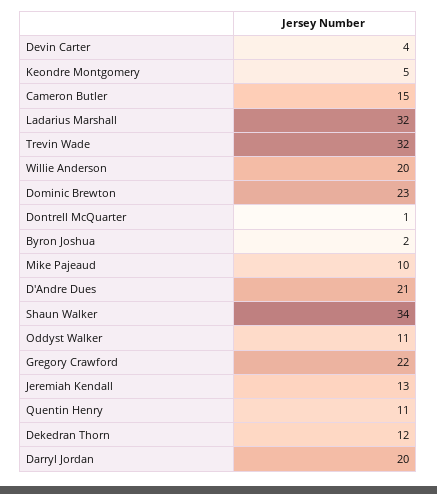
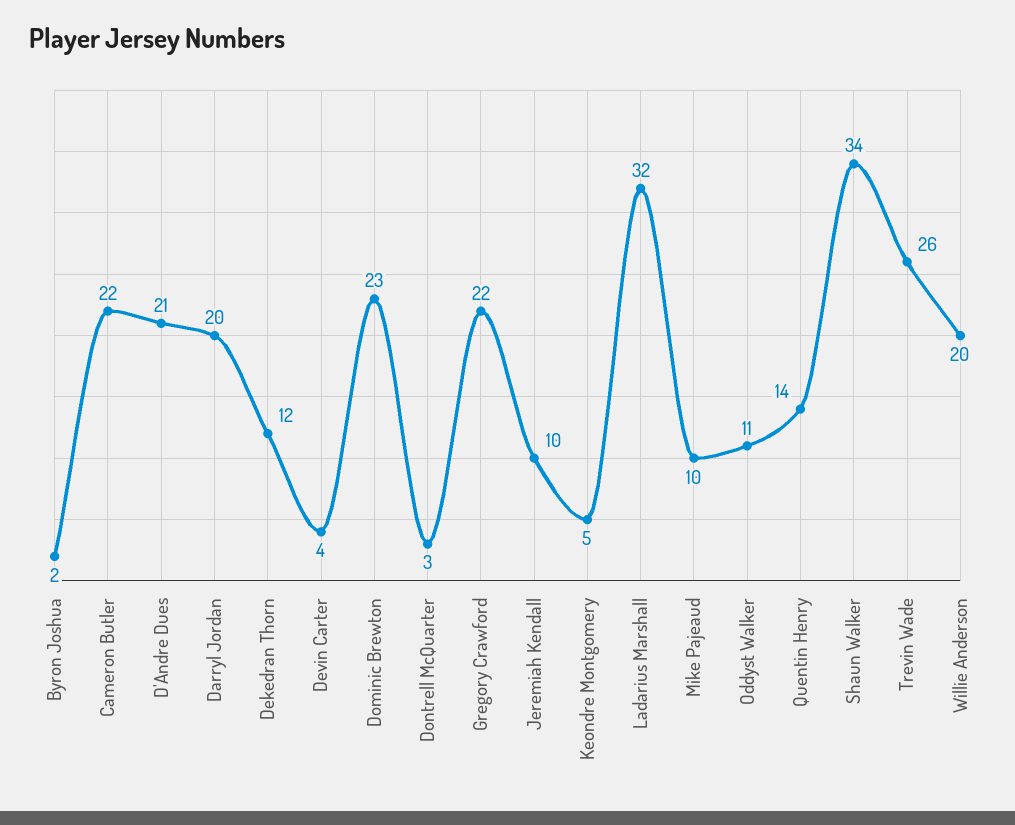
  {
    "Devin Carter": 4,
    "Keondre Montgomery": 5,
-   "Cameron Butler": 15,
+   "Cameron Butler": 22,
    "Ladarius Marshall": 32,
-   "Trevin Wade": 32,
+   "Trevin Wade": 26,
    "Willie Anderson": 20,
    "Dominic Brewton": 23,
-   "Dontrell McQuarter": 1,
+   "Dontrell McQuarter": 3,
    "Byron Joshua": 2,
    "Mike Pajeaud": 10,
    "D'Andre Dues": 21,
    "Shaun Walker": 34,
    "Oddyst Walker": 11,
    "Gregory Crawford": 22,
-   "Jeremiah Kendall": 13,
+   "Jeremiah Kendall": 10,
-   "Quentin Henry": 11,
+   "Quentin Henry": 14,
    "Dekedran Thorn": 12,
    "Darryl Jordan": 20
  }

